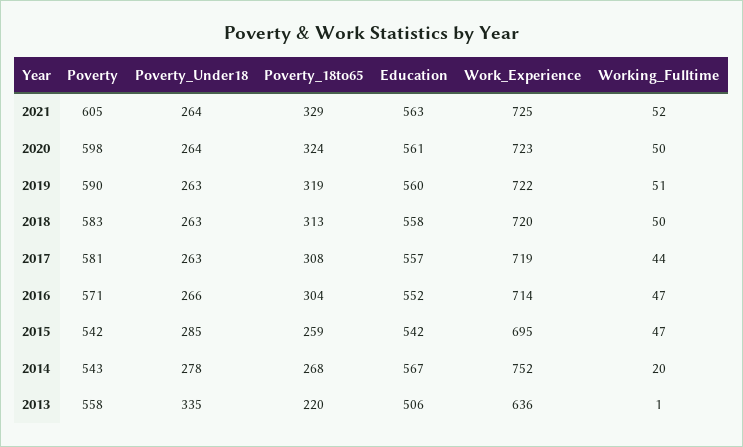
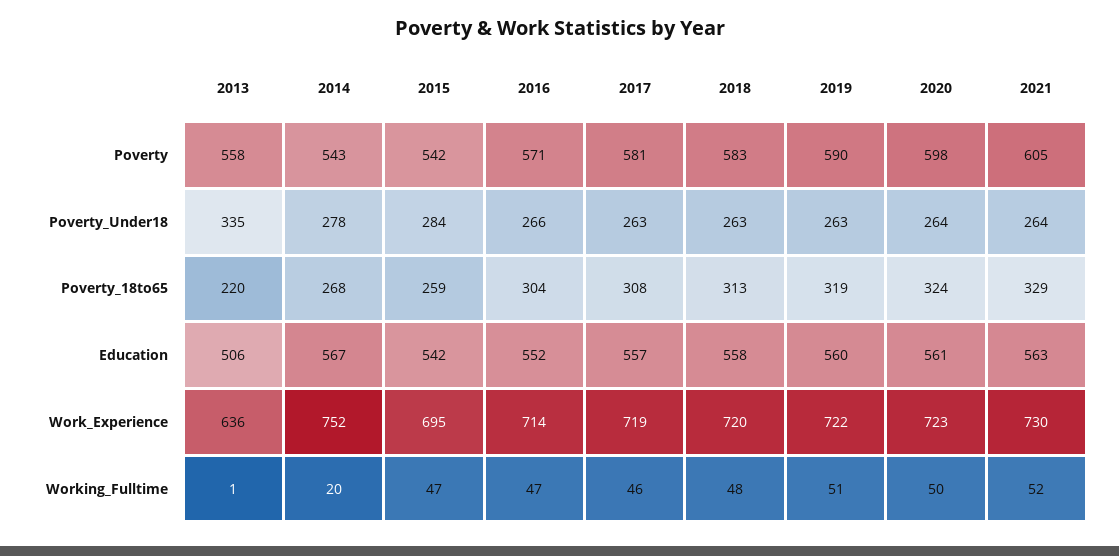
  {
    "Poverty": {
      "2021": 605,
      "2020": 598,
      "2019": 590,
      "2018": 583,
      "2017": 581,
      "2016": 571,
      "2015": 542,
      "2014": 543,
      "2013": 558
    },
    "Poverty_Under18": {
      "2021": 264,
      "2020": 264,
      "2019": 263,
      "2018": 263,
      "2017": 263,
      "2016": 266,
-     "2015": 285,
+     "2015": 284,
      "2014": 278,
      "2013": 335
    },
    "Poverty_18to65": {
      "2021": 329,
      "2020": 324,
      "2019": 319,
      "2018": 313,
      "2017": 308,
      "2016": 304,
      "2015": 259,
      "2014": 268,
      "2013": 220
    },
    "Education": {
      "2021": 563,
      "2020": 561,
      "2019": 560,
      "2018": 558,
      "2017": 557,
      "2016": 552,
      "2015": 542,
      "2014": 567,
      "2013": 506
    },
    "Work_Experience": {
-     "2021": 725,
+     "2021": 730,
      "2020": 723,
      "2019": 722,
      "2018": 720,
      "2017": 719,
      "2016": 714,
      "2015": 695,
      "2014": 752,
      "2013": 636
    },
    "Working_Fulltime": {
      "2021": 52,
      "2020": 50,
      "2019": 51,
-     "2018": 50,
+     "2018": 48,
-     "2017": 44,
+     "2017": 46,
      "2016": 47,
      "2015": 47,
      "2014": 20,
      "2013": 1
    }
  }

